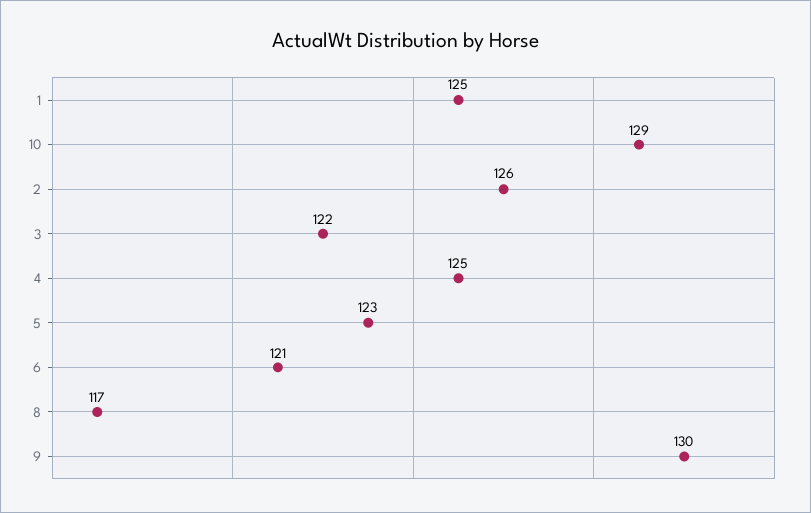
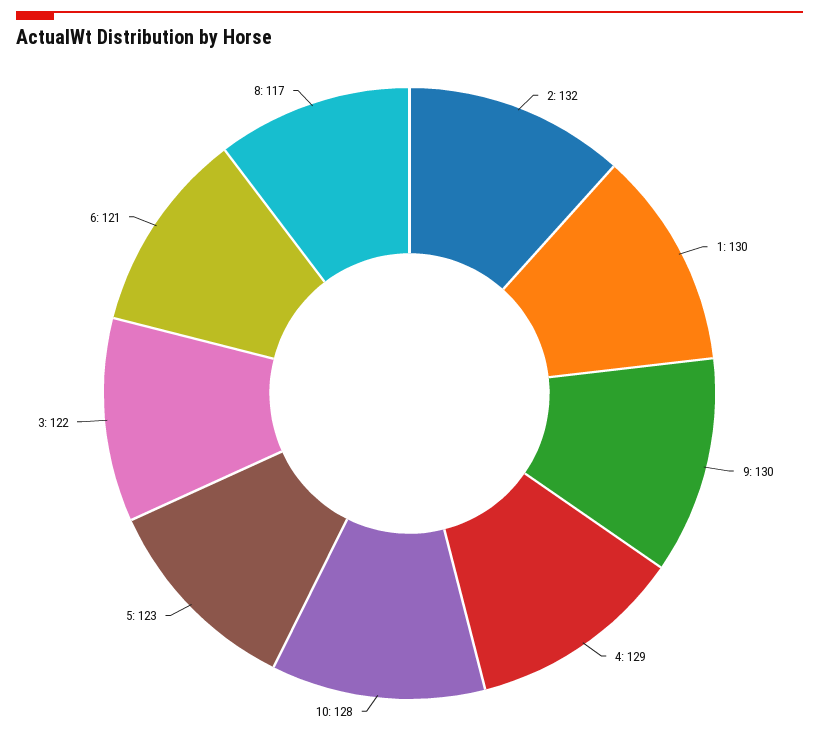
  {
-   "1": 125,
+   "1": 130,
-   "10": 129,
+   "10": 128,
-   "2": 126,
+   "2": 132,
    "3": 122,
-   "4": 125,
+   "4": 129,
    "5": 123,
    "6": 121,
    "8": 117,
    "9": 130
  }

